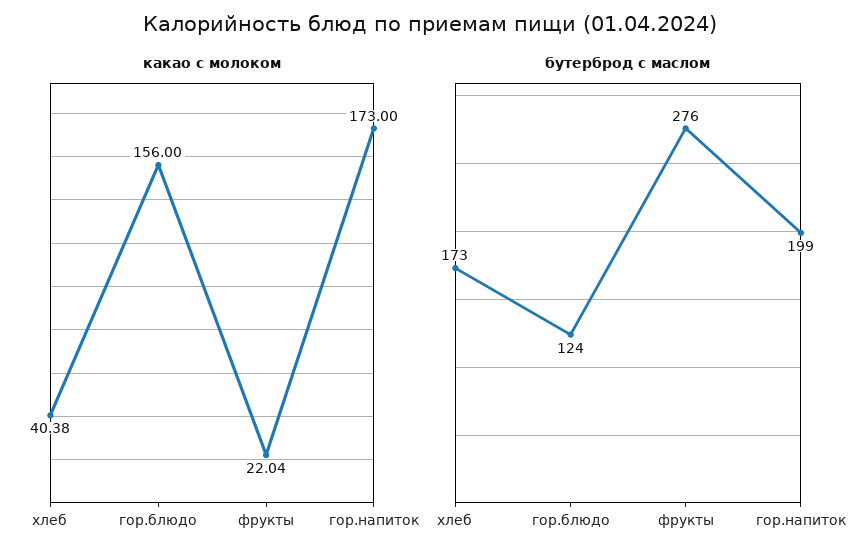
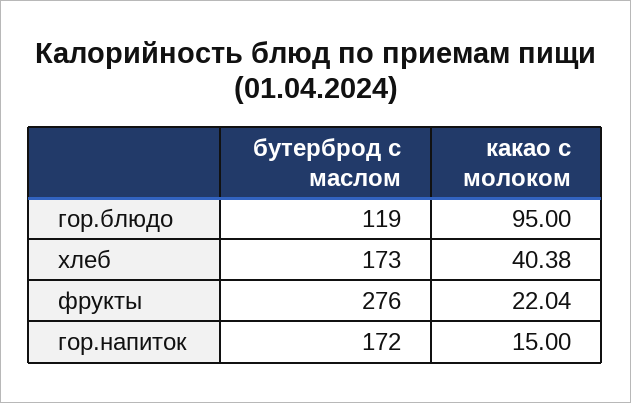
  {
    "какао с молоком": {
      "хлеб": 40.38,
-     "гор.блюдо": 156,
+     "гор.блюдо": 95,
      "фрукты": 22.04,
-     "гор.напиток": 173
+     "гор.напиток": 15
    },
    "бутерброд с маслом": {
      "хлеб": 173,
-     "гор.блюдо": 124,
+     "гор.блюдо": 119,
      "фрукты": 276,
-     "гор.напиток": 199
+     "гор.напиток": 172
    }
  }

